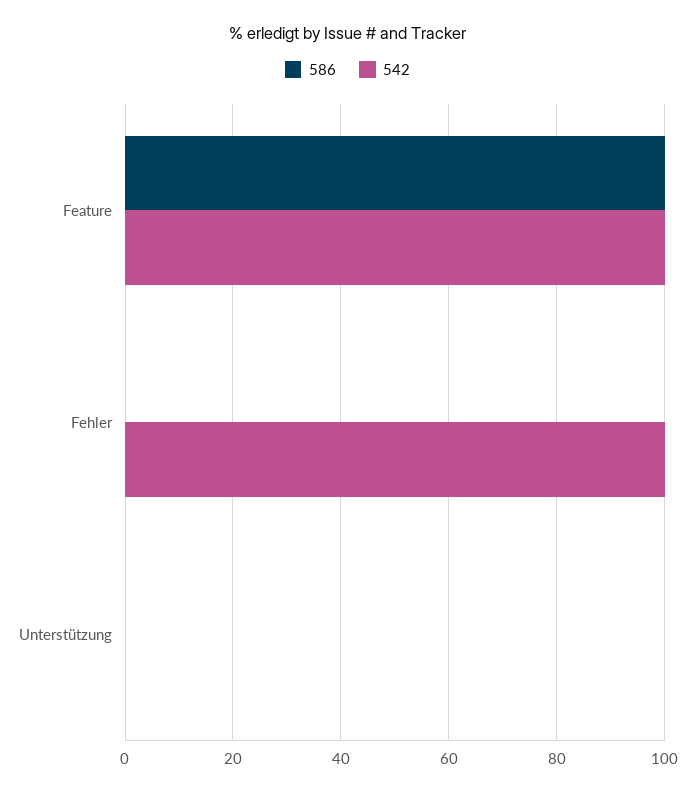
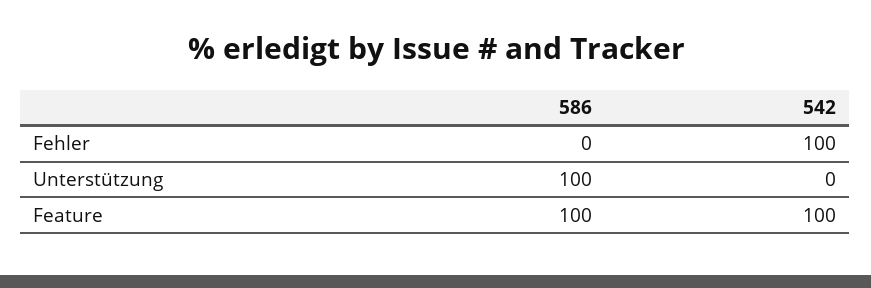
  {
    "586": {
      "Feature": 100,
      "Fehler": 0,
-     "Unterstützung": 0
+     "Unterstützung": 100
    },
    "542": {
      "Feature": 100,
      "Fehler": 100,
      "Unterstützung": 0
    }
  }

